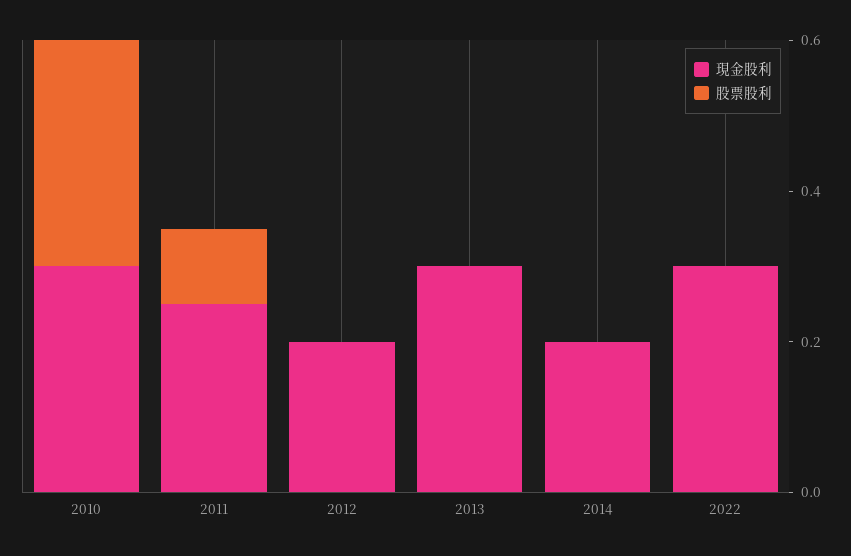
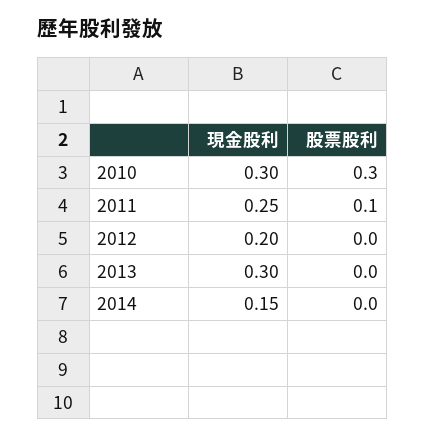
  {
    "現金股利": {
      "2010": 0.3,
      "2011": 0.25,
      "2012": 0.2,
      "2013": 0.3,
-     "2014": 0.2,
+     "2014": 0.15
-     "2022": 0.3
    },
    "股票股利": {
      "2010": 0.3,
      "2011": 0.1,
      "2012": 0,
      "2013": 0,
-     "2014": 0,
+     "2014": 0
-     "2022": 0
    }
  }

